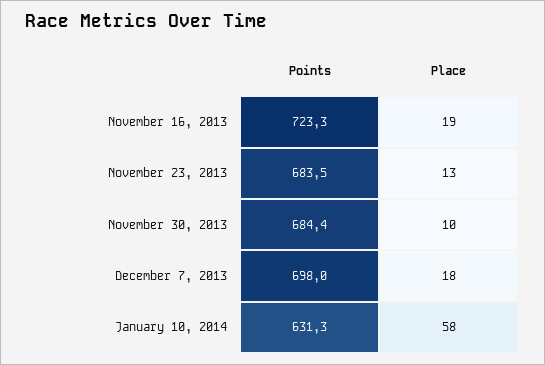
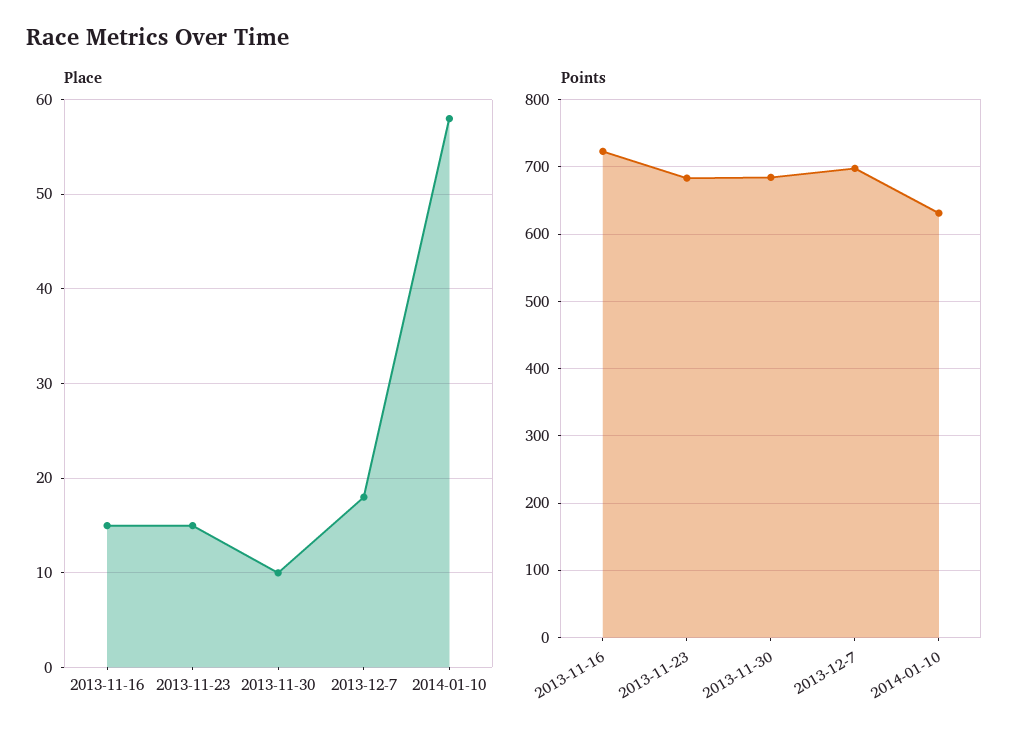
  {
    "Points": {
      "November 16, 2013": 723.3,
      "November 23, 2013": 683.5,
      "November 30, 2013": 684.4,
      "December 7, 2013": 698,
      "January 10, 2014": 631.3
    },
    "Place": {
-     "November 16, 2013": 19,
+     "November 16, 2013": 15,
-     "November 23, 2013": 13,
+     "November 23, 2013": 15,
      "November 30, 2013": 10,
      "December 7, 2013": 18,
      "January 10, 2014": 58
    }
  }

